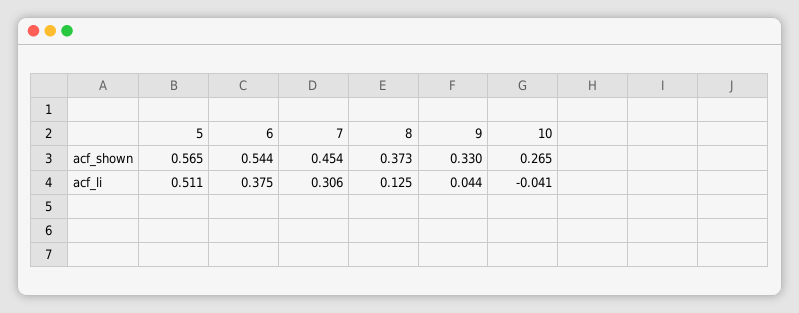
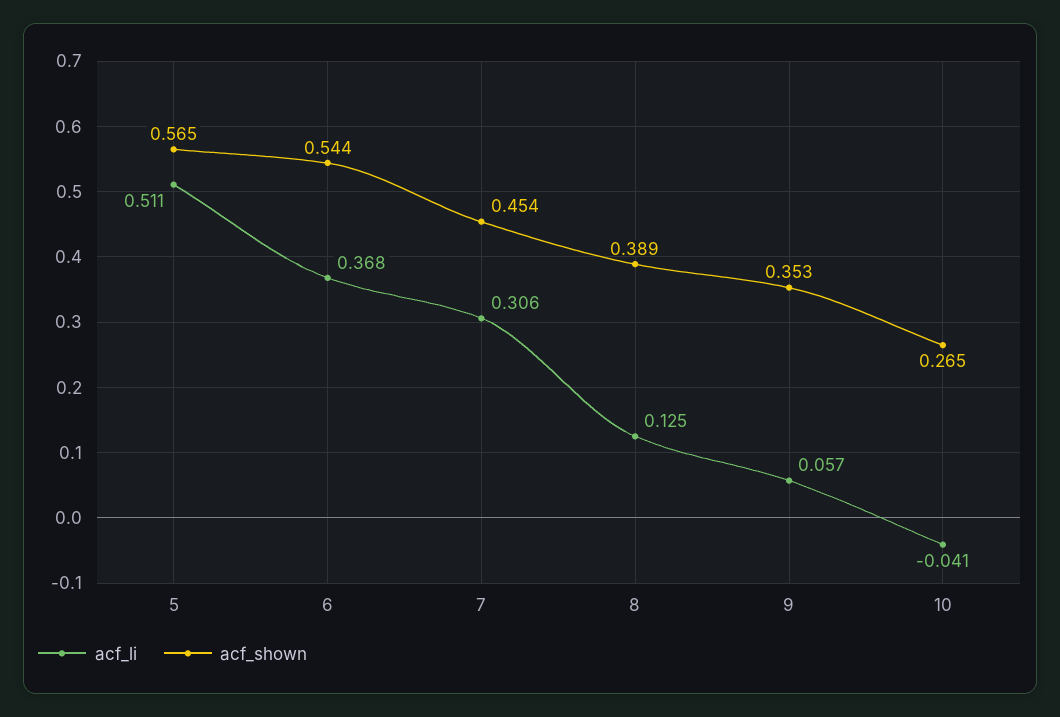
  {
    "acf_shown": {
      "5": 0.565,
      "6": 0.544,
      "7": 0.454,
-     "8": 0.373,
+     "8": 0.389,
-     "9": 0.33,
+     "9": 0.353,
      "10": 0.265
    },
    "acf_li": {
      "5": 0.511,
-     "6": 0.375,
+     "6": 0.368,
      "7": 0.306,
      "8": 0.125,
-     "9": 0.044,
+     "9": 0.057,
      "10": -0.041
    }
  }

